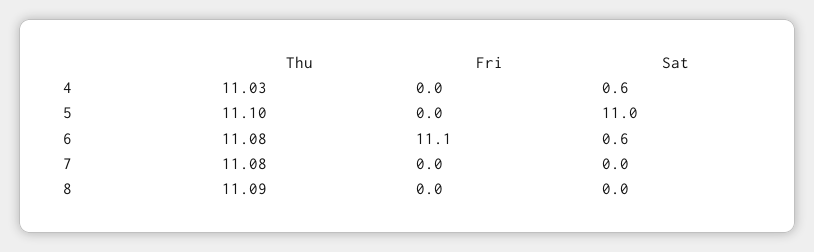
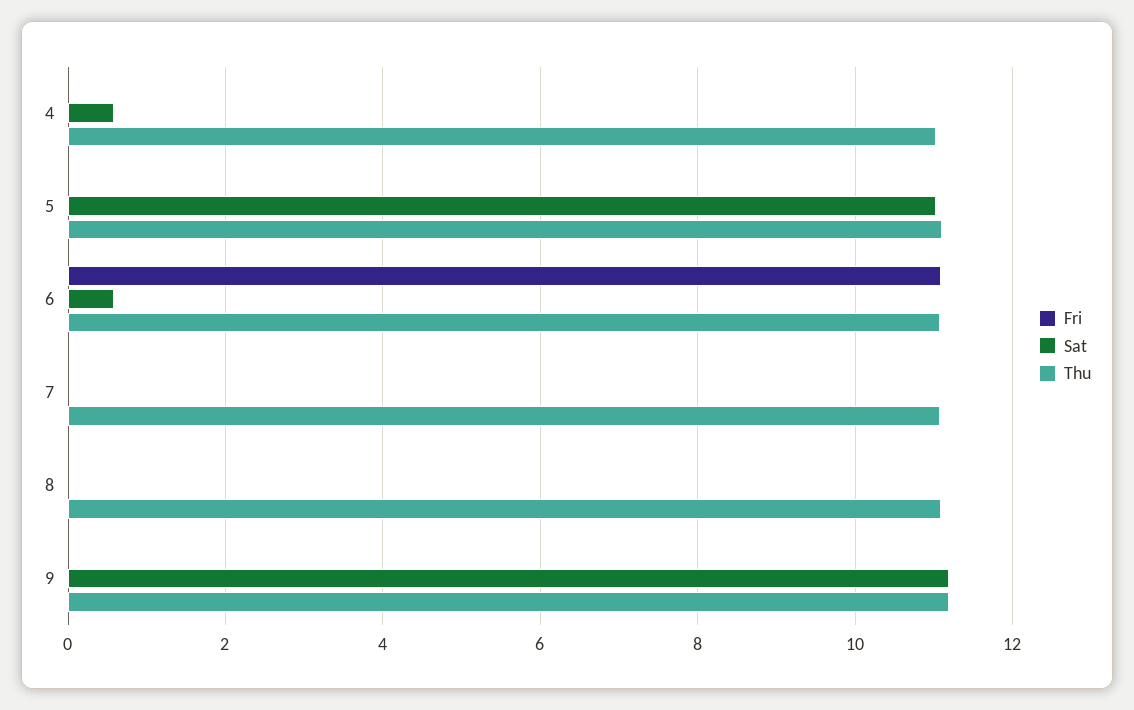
  {
    "Thu": {
      "4": 11.03,
      "5": 11.1,
      "6": 11.08,
      "7": 11.08,
-     "8": 11.09
+     "8": 11.09,
+     "9": 11.2
    },
    "Fri": {
      "4": 0,
      "5": 0,
      "6": 11.1,
      "7": 0,
-     "8": 0
+     "8": 0,
+     "9": 0
    },
    "Sat": {
      "4": 0.6,
      "5": 11,
      "6": 0.6,
      "7": 0,
-     "8": 0
+     "8": 0,
+     "9": 11.2
    }
  }

